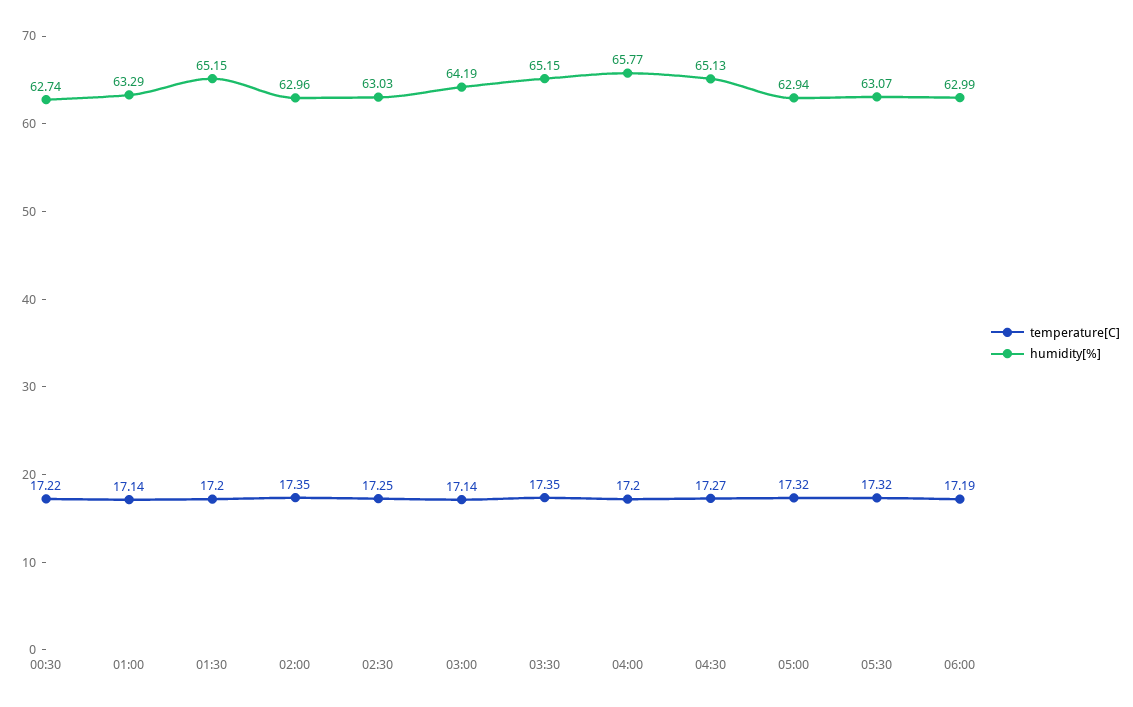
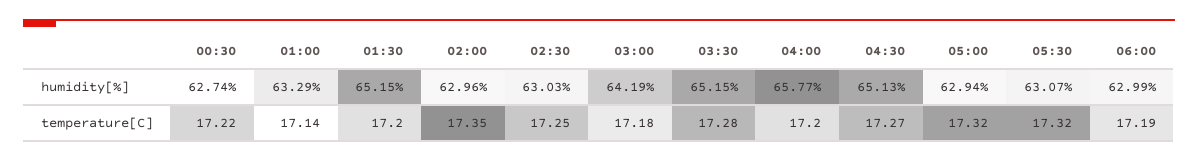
  {
    "temperature[C]": {
      "00:30": 17.22,
      "01:00": 17.14,
      "01:30": 17.2,
      "02:00": 17.35,
      "02:30": 17.25,
-     "03:00": 17.14,
+     "03:00": 17.18,
-     "03:30": 17.35,
+     "03:30": 17.28,
      "04:00": 17.2,
      "04:30": 17.27,
      "05:00": 17.32,
      "05:30": 17.32,
      "06:00": 17.19
    },
    "humidity[%]": {
      "00:30": 62.74,
      "01:00": 63.29,
      "01:30": 65.15,
      "02:00": 62.96,
      "02:30": 63.03,
      "03:00": 64.19,
      "03:30": 65.15,
      "04:00": 65.77,
      "04:30": 65.13,
      "05:00": 62.94,
      "05:30": 63.07,
      "06:00": 62.99
    }
  }

